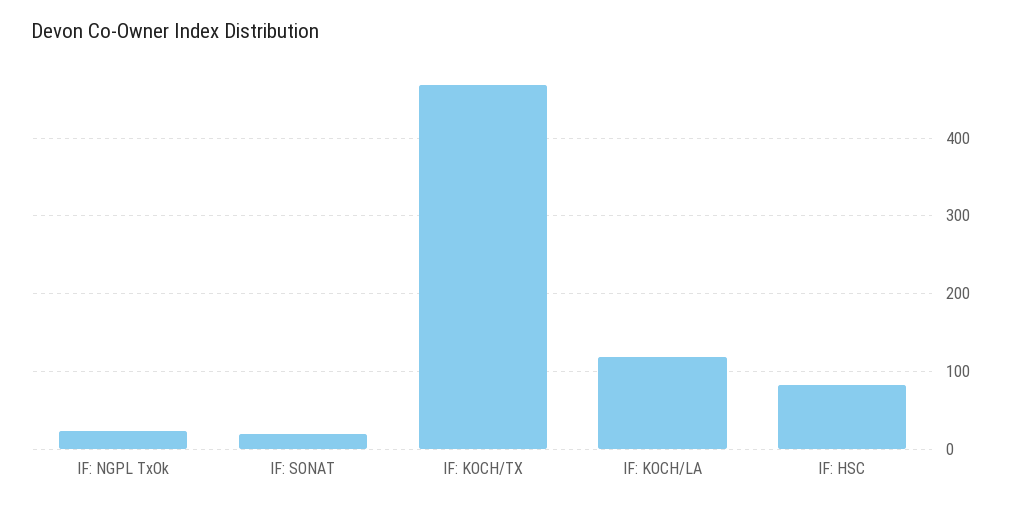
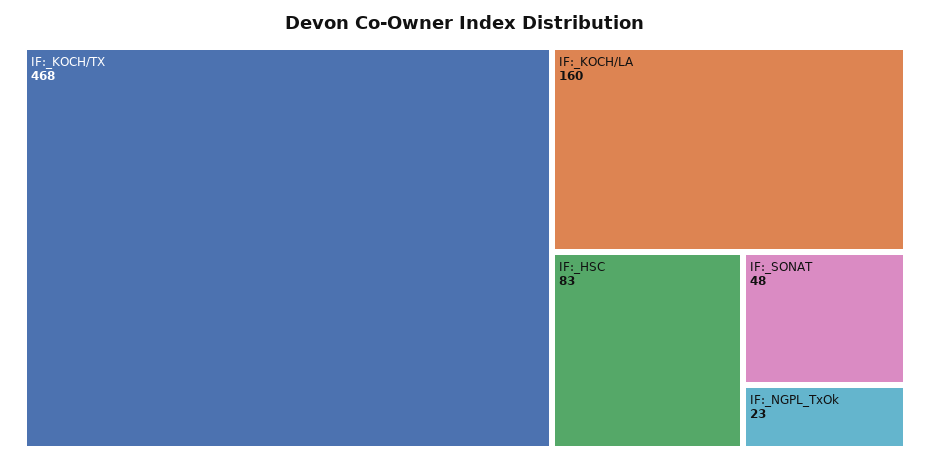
  {
    "IF: NGPL TxOk": 23,
-   "IF: SONAT": 20,
+   "IF: SONAT": 48,
    "IF: KOCH/TX": 468,
-   "IF: KOCH/LA": 120,
+   "IF: KOCH/LA": 160,
    "IF: HSC": 83
  }

